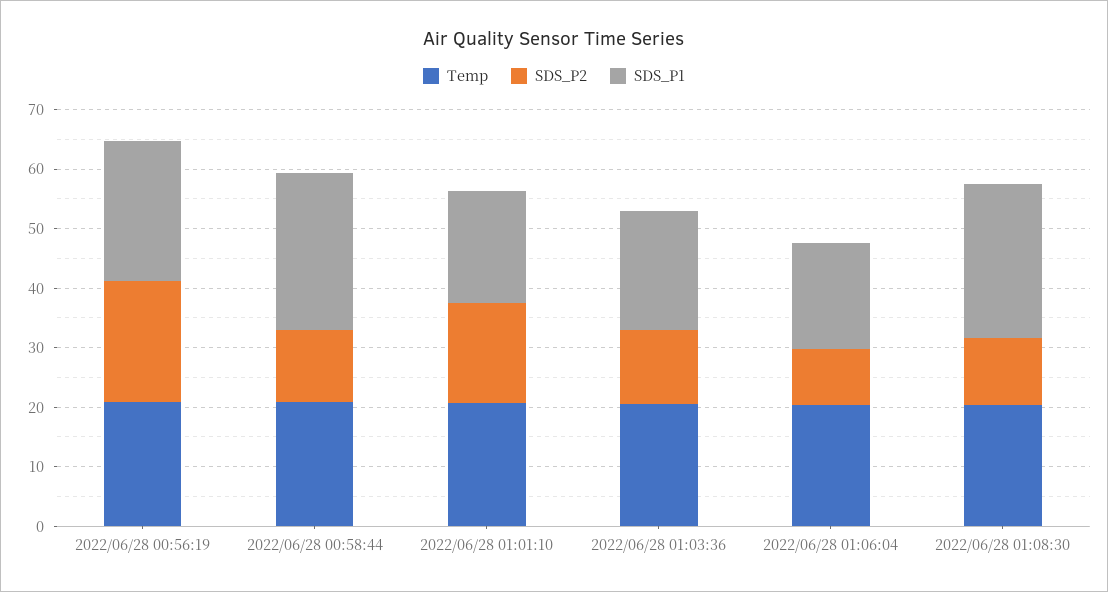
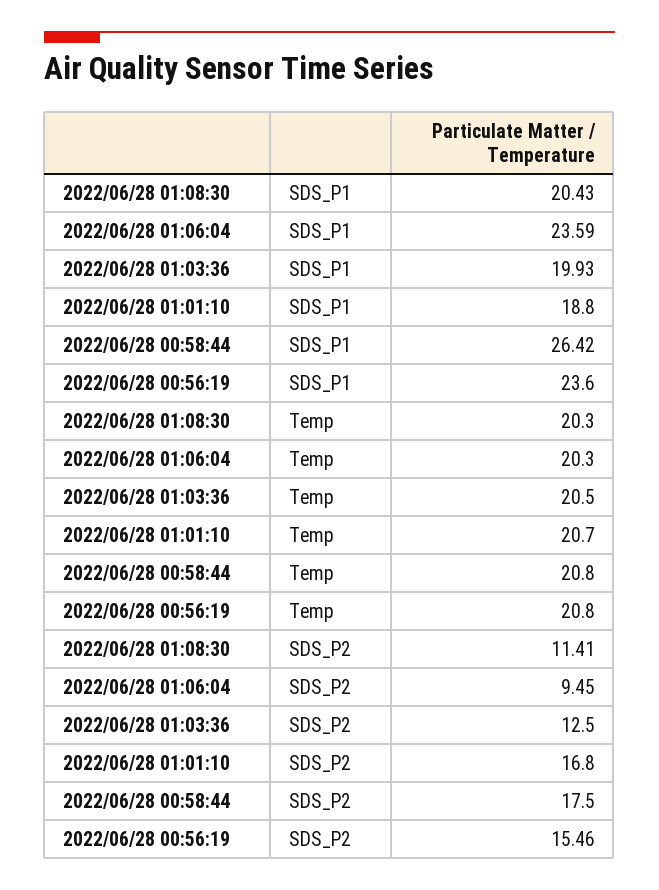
  {
    "Temp": {
      "2022/06/28 00:56:19": 20.8,
      "2022/06/28 00:58:44": 20.8,
      "2022/06/28 01:01:10": 20.7,
      "2022/06/28 01:03:36": 20.5,
      "2022/06/28 01:06:04": 20.3,
      "2022/06/28 01:08:30": 20.3
    },
    "SDS_P2": {
-     "2022/06/28 00:56:19": 20,
+     "2022/06/28 00:56:19": 15.46,
-     "2022/06/28 00:58:44": 12,
+     "2022/06/28 00:58:44": 17.5,
      "2022/06/28 01:01:10": 16.8,
      "2022/06/28 01:03:36": 12.5,
      "2022/06/28 01:06:04": 9.45,
      "2022/06/28 01:08:30": 11.41
    },
    "SDS_P1": {
      "2022/06/28 00:56:19": 23.6,
      "2022/06/28 00:58:44": 26.42,
      "2022/06/28 01:01:10": 18.8,
      "2022/06/28 01:03:36": 19.93,
-     "2022/06/28 01:06:04": 18,
+     "2022/06/28 01:06:04": 23.59,
-     "2022/06/28 01:08:30": 26
+     "2022/06/28 01:08:30": 20.43
    }
  }

